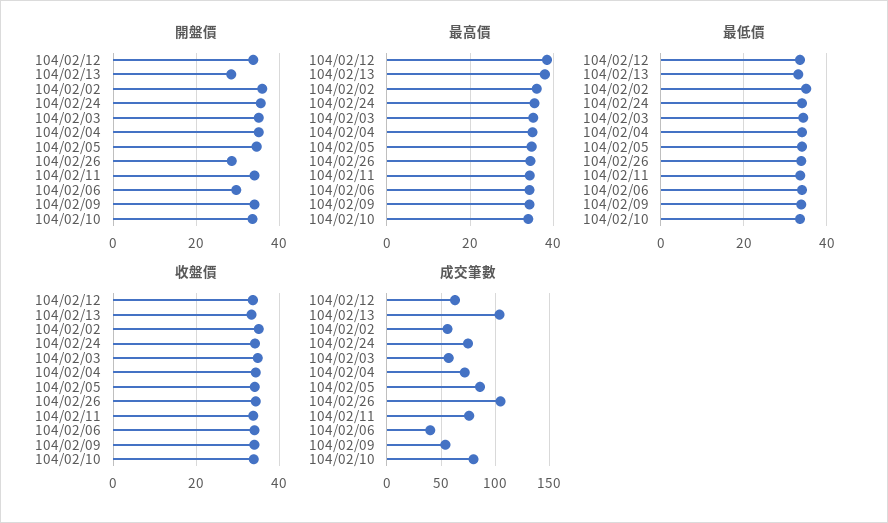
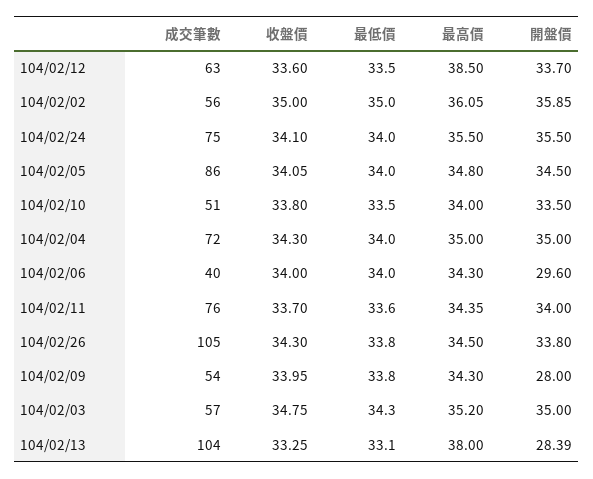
  {
    "開盤價": {
      "104/02/12": 33.7,
      "104/02/13": 28.39,
      "104/02/02": 35.85,
      "104/02/24": 35.5,
      "104/02/03": 35,
      "104/02/04": 35,
      "104/02/05": 34.5,
-     "104/02/26": 28,
+     "104/02/26": 33.8,
      "104/02/11": 34,
      "104/02/06": 29.6,
-     "104/02/09": 34,
+     "104/02/09": 28,
      "104/02/10": 33.5
    },
    "最高價": {
      "104/02/12": 38.5,
      "104/02/13": 38,
      "104/02/02": 36.05,
      "104/02/24": 35.5,
      "104/02/03": 35.2,
      "104/02/04": 35,
      "104/02/05": 34.8,
      "104/02/26": 34.5,
      "104/02/11": 34.35,
      "104/02/06": 34.3,
      "104/02/09": 34.3,
      "104/02/10": 34
    },
    "最低價": {
      "104/02/12": 33.5,
      "104/02/13": 33.1,
      "104/02/02": 35,
      "104/02/24": 34,
      "104/02/03": 34.3,
      "104/02/04": 34,
      "104/02/05": 34,
      "104/02/26": 33.8,
      "104/02/11": 33.6,
      "104/02/06": 34,
      "104/02/09": 33.8,
      "104/02/10": 33.5
    },
    "收盤價": {
      "104/02/12": 33.6,
      "104/02/13": 33.25,
      "104/02/02": 35,
      "104/02/24": 34.1,
      "104/02/03": 34.75,
      "104/02/04": 34.3,
      "104/02/05": 34.05,
      "104/02/26": 34.3,
      "104/02/11": 33.7,
      "104/02/06": 34,
      "104/02/09": 33.95,
      "104/02/10": 33.8
    },
    "成交筆數": {
      "104/02/12": 63,
      "104/02/13": 104,
      "104/02/02": 56,
      "104/02/24": 75,
      "104/02/03": 57,
      "104/02/04": 72,
      "104/02/05": 86,
      "104/02/26": 105,
      "104/02/11": 76,
      "104/02/06": 40,
      "104/02/09": 54,
-     "104/02/10": 80
+     "104/02/10": 51
    }
  }

